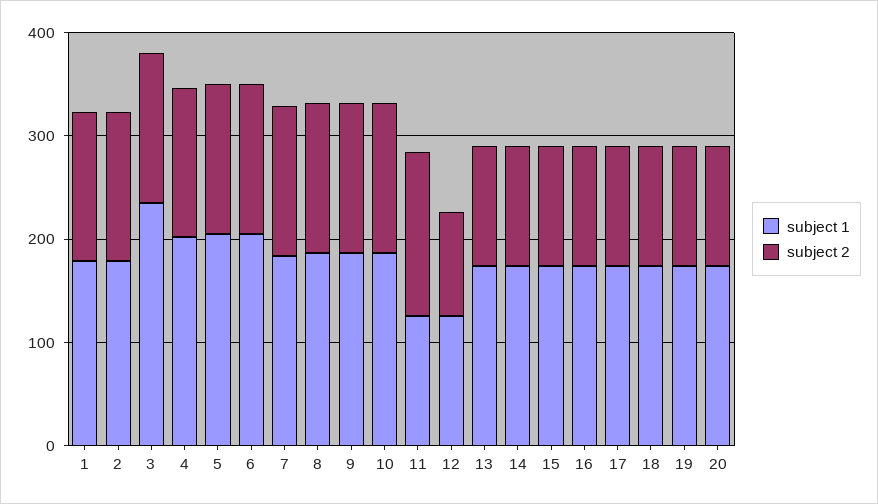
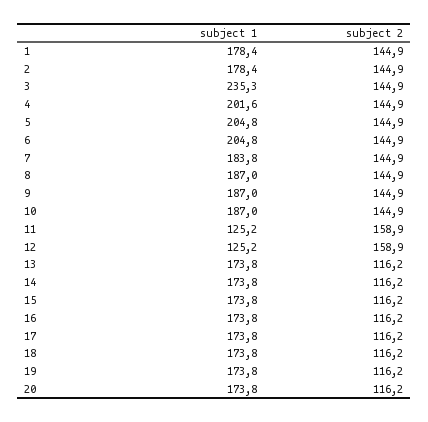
  {
    "subject 1": {
      "1": 178.4,
      "2": 178.4,
      "3": 235.3,
      "4": 201.6,
      "5": 204.8,
      "6": 204.8,
      "7": 183.8,
      "8": 187,
      "9": 187,
      "10": 187,
      "11": 125.2,
      "12": 125.2,
      "13": 173.8,
      "14": 173.8,
      "15": 173.8,
      "16": 173.8,
      "17": 173.8,
      "18": 173.8,
      "19": 173.8,
      "20": 173.8
    },
    "subject 2": {
      "1": 144.9,
      "2": 144.9,
      "3": 144.9,
      "4": 144.9,
      "5": 144.9,
      "6": 144.9,
      "7": 144.9,
      "8": 144.9,
      "9": 144.9,
      "10": 144.9,
      "11": 158.9,
-     "12": 100,
+     "12": 158.9,
      "13": 116.2,
      "14": 116.2,
      "15": 116.2,
      "16": 116.2,
      "17": 116.2,
      "18": 116.2,
      "19": 116.2,
      "20": 116.2
    }
  }

